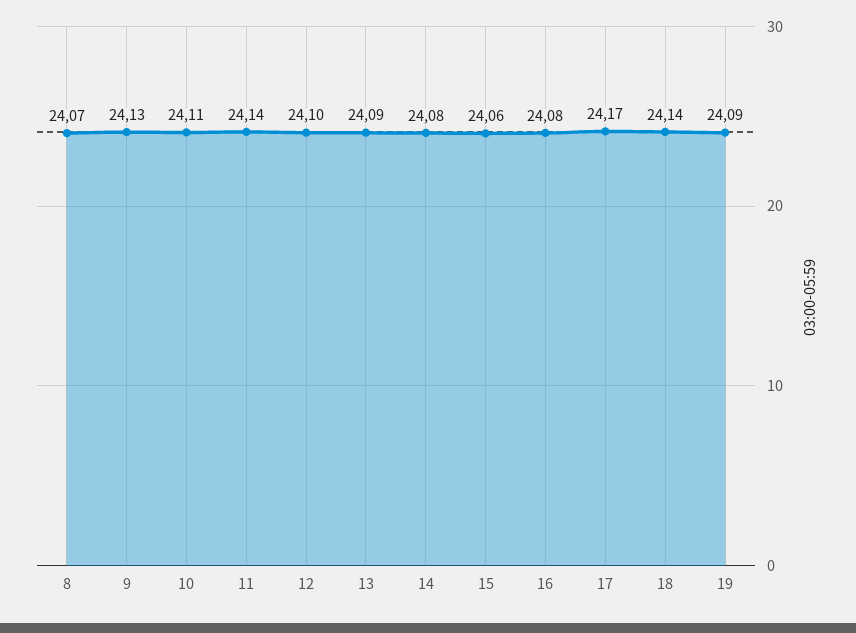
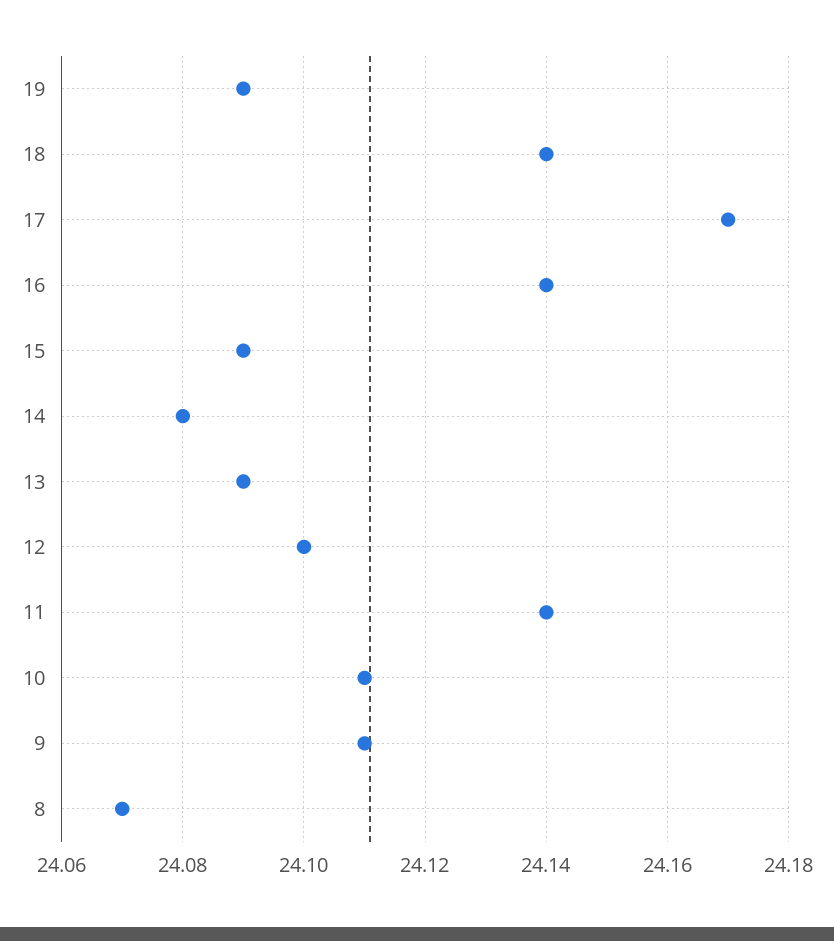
  {
    "8": 24.07,
-   "9": 24.13,
+   "9": 24.11,
    "10": 24.11,
    "11": 24.14,
    "12": 24.1,
    "13": 24.09,
    "14": 24.08,
-   "15": 24.06,
+   "15": 24.09,
-   "16": 24.08,
+   "16": 24.14,
    "17": 24.17,
    "18": 24.14,
    "19": 24.09
  }

